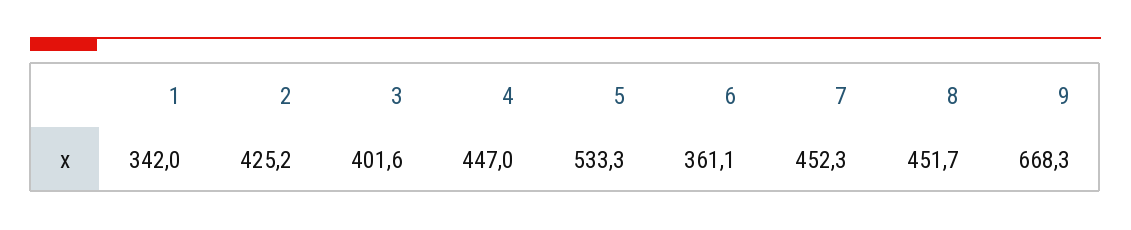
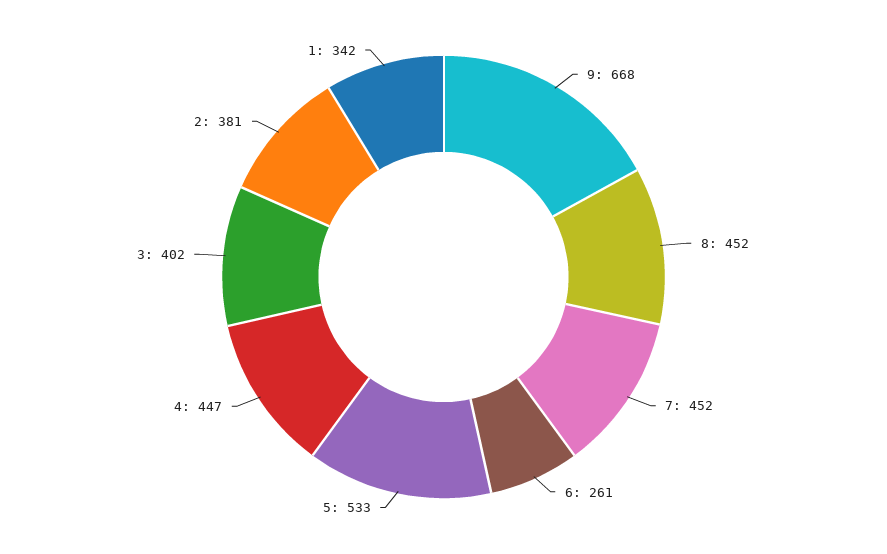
  {
    "1": 342,
-   "2": 425.2,
+   "2": 381,
    "3": 401.6,
    "4": 447,
    "5": 533.3,
-   "6": 361.1,
+   "6": 261,
    "7": 452.3,
    "8": 451.7,
    "9": 668.3
  }

